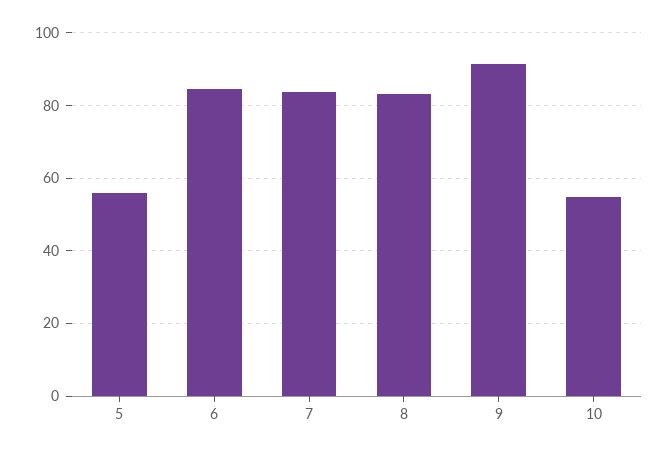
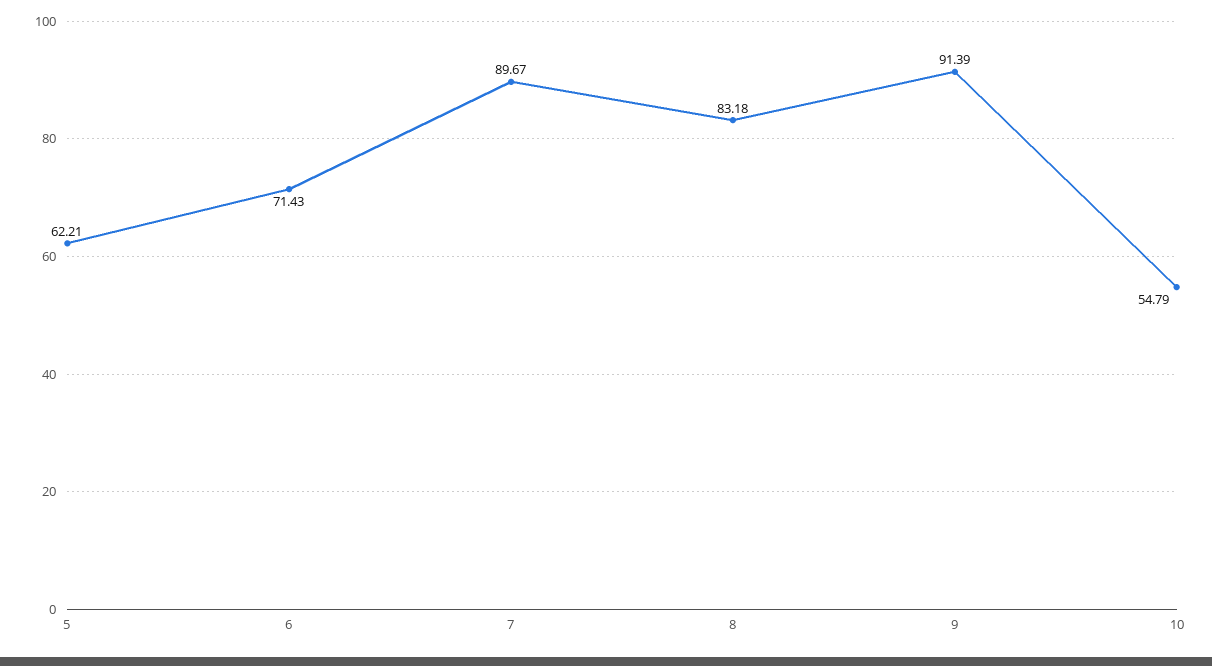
  {
-   "5": 56,
+   "5": 62.21,
-   "6": 84,
+   "6": 71.43,
-   "7": 84,
+   "7": 89.67,
    "8": 83.18,
    "9": 91.39,
    "10": 54.79
  }

